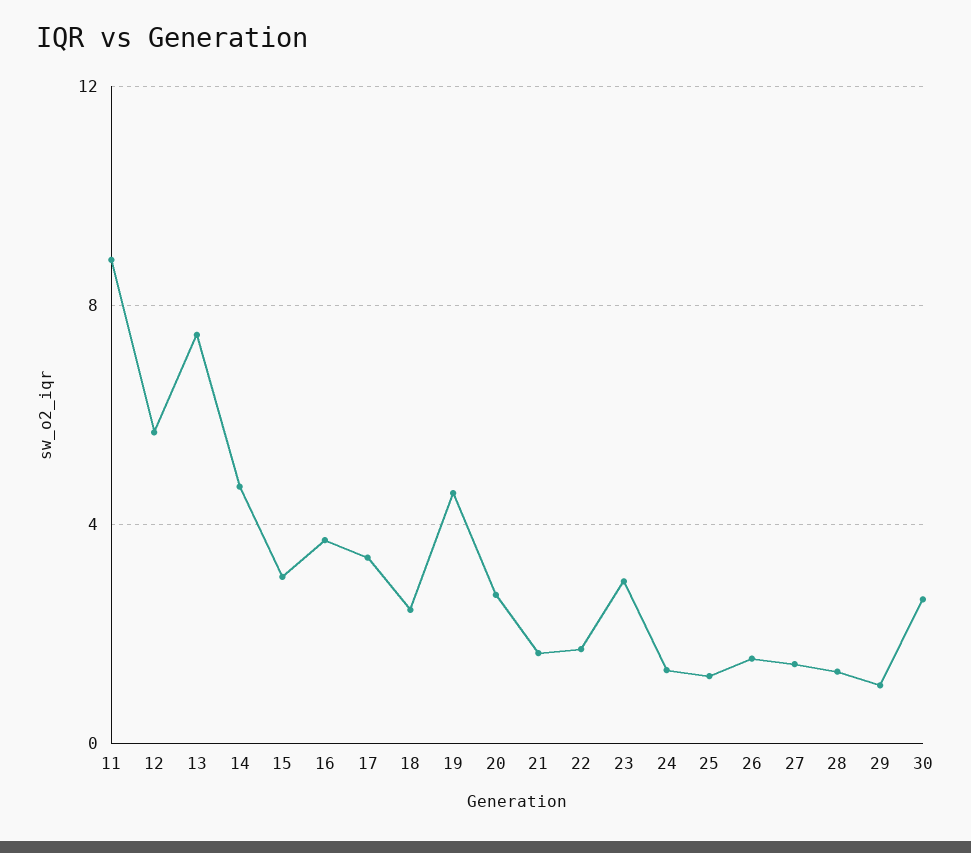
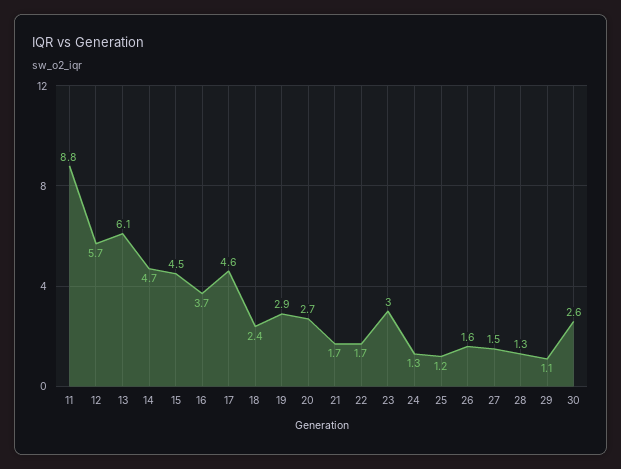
  {
    "11": 8.8,
    "12": 5.7,
-   "13": 7.5,
+   "13": 6.1,
    "14": 4.7,
-   "15": 3,
+   "15": 4.5,
    "16": 3.7,
-   "17": 3.5,
+   "17": 4.6,
    "18": 2.4,
-   "19": 4.5,
+   "19": 2.9,
    "20": 2.7,
    "21": 1.7,
    "22": 1.7,
    "23": 3,
    "24": 1.3,
    "25": 1.2,
    "26": 1.6,
    "27": 1.5,
    "28": 1.3,
    "29": 1.1,
    "30": 2.6
  }

